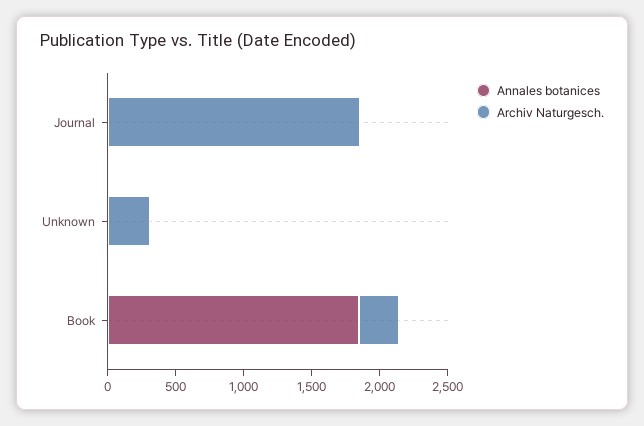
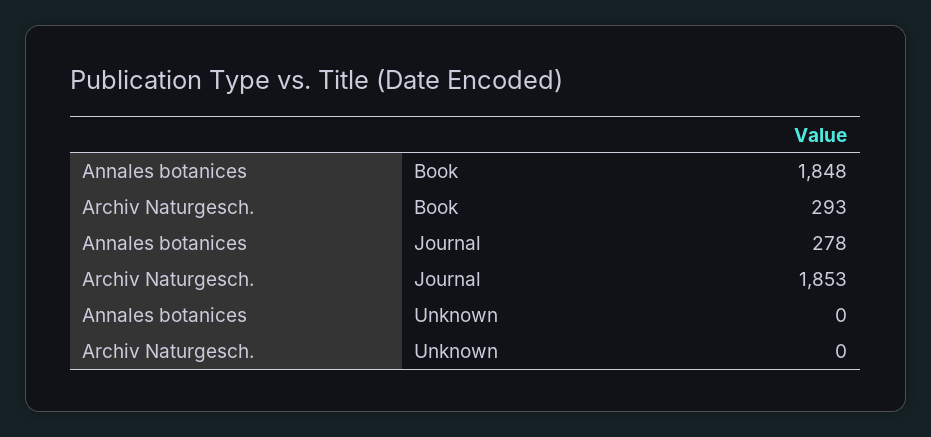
  {
    "Annales botanices": {
-     "Journal": 0,
+     "Journal": 278,
      "Unknown": 0,
      "Book": 1848
    },
    "Archiv Naturgesch.": {
      "Journal": 1853,
-     "Unknown": 300,
+     "Unknown": 0,
      "Book": 293
    }
  }

